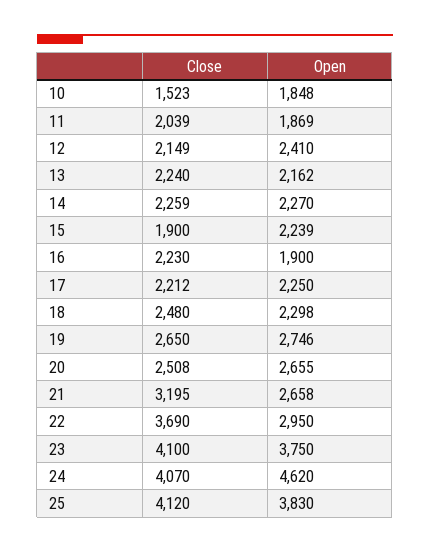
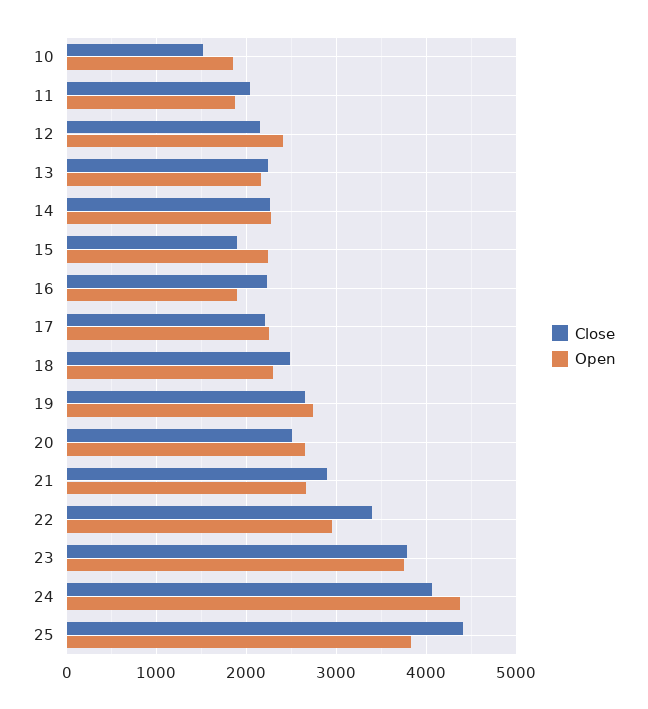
  {
    "Close": {
      "10": 1523,
      "11": 2039,
      "12": 2149,
      "13": 2240,
      "14": 2259,
      "15": 1900,
      "16": 2230,
      "17": 2212,
      "18": 2480,
      "19": 2650,
      "20": 2508,
-     "21": 3195,
+     "21": 2900,
-     "22": 3690,
+     "22": 3400,
-     "23": 4100,
+     "23": 3800,
      "24": 4070,
-     "25": 4120
+     "25": 4400
    },
    "Open": {
      "10": 1848,
      "11": 1869,
      "12": 2410,
      "13": 2162,
      "14": 2270,
      "15": 2239,
      "16": 1900,
      "17": 2250,
      "18": 2298,
      "19": 2746,
      "20": 2655,
      "21": 2658,
      "22": 2950,
      "23": 3750,
-     "24": 4620,
+     "24": 4400,
      "25": 3830
    }
  }

